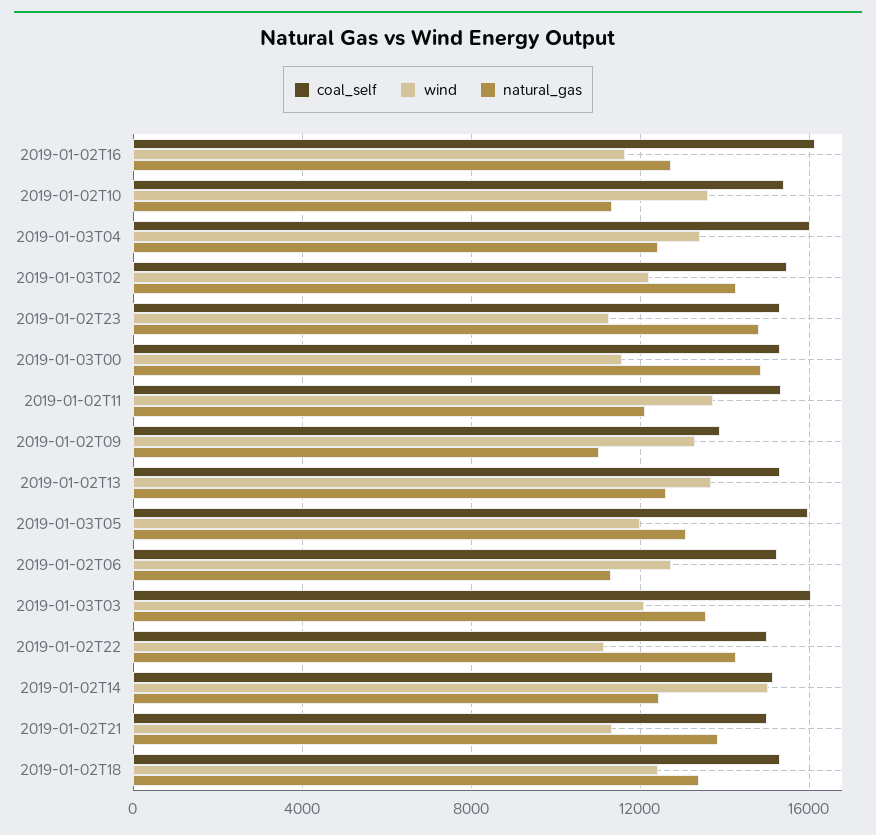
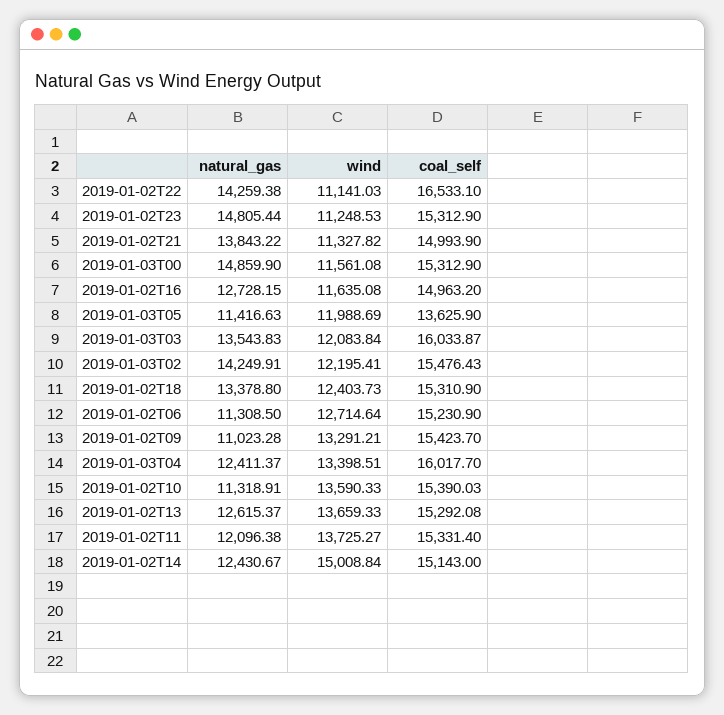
  {
    "coal_self": {
-     "2019-01-02T16": 16000,
+     "2019-01-02T16": 14963.2,
      "2019-01-02T10": 15390.03,
      "2019-01-03T04": 16017.7,
      "2019-01-03T02": 15476.43,
      "2019-01-02T23": 15312.9,
      "2019-01-03T00": 15312.9,
      "2019-01-02T11": 15331.4,
-     "2019-01-02T09": 14000,
+     "2019-01-02T09": 15423.7,
      "2019-01-02T13": 15292.08,
-     "2019-01-03T05": 16000,
+     "2019-01-03T05": 13625.9,
      "2019-01-02T06": 15230.9,
      "2019-01-03T03": 16033.87,
-     "2019-01-02T22": 15000,
+     "2019-01-02T22": 16533.1,
      "2019-01-02T14": 15143,
      "2019-01-02T21": 14993.9,
      "2019-01-02T18": 15310.9
    },
    "wind": {
      "2019-01-02T16": 11635.08,
      "2019-01-02T10": 13590.33,
      "2019-01-03T04": 13398.51,
      "2019-01-03T02": 12195.41,
      "2019-01-02T23": 11248.53,
      "2019-01-03T00": 11561.08,
      "2019-01-02T11": 13725.27,
      "2019-01-02T09": 13291.21,
      "2019-01-02T13": 13659.33,
      "2019-01-03T05": 11988.69,
      "2019-01-02T06": 12714.64,
      "2019-01-03T03": 12083.84,
      "2019-01-02T22": 11141.03,
      "2019-01-02T14": 15008.84,
      "2019-01-02T21": 11327.82,
      "2019-01-02T18": 12403.73
    },
    "natural_gas": {
      "2019-01-02T16": 12728.15,
      "2019-01-02T10": 11318.91,
      "2019-01-03T04": 12411.37,
      "2019-01-03T02": 14249.91,
      "2019-01-02T23": 14805.44,
      "2019-01-03T00": 14859.9,
      "2019-01-02T11": 12096.38,
      "2019-01-02T09": 11023.28,
      "2019-01-02T13": 12615.37,
-     "2019-01-03T05": 13000,
+     "2019-01-03T05": 11416.63,
      "2019-01-02T06": 11308.5,
      "2019-01-03T03": 13543.83,
      "2019-01-02T22": 14259.38,
      "2019-01-02T14": 12430.67,
      "2019-01-02T21": 13843.22,
      "2019-01-02T18": 13378.8
    }
  }

